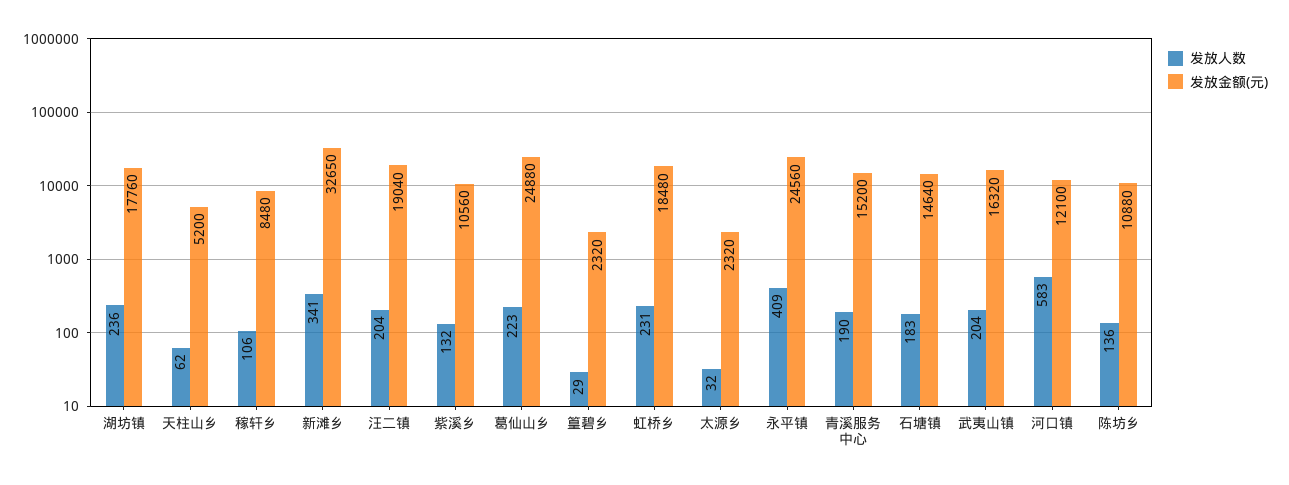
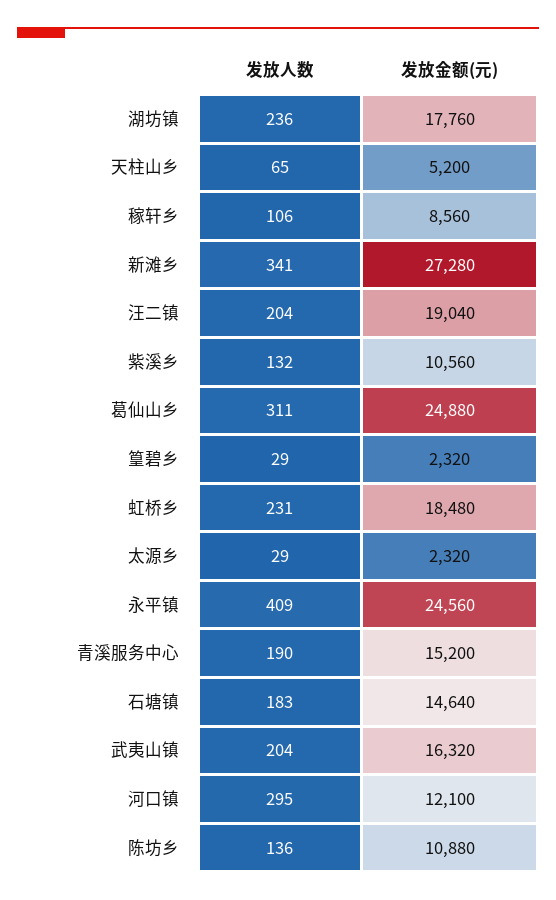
  {
    "发放人数": {
      "湖坊镇": 236,
-     "天柱山乡": 62,
+     "天柱山乡": 65,
      "稼轩乡": 106,
      "新滩乡": 341,
      "汪二镇": 204,
      "紫溪乡": 132,
-     "葛仙山乡": 223,
+     "葛仙山乡": 311,
      "篁碧乡": 29,
      "虹桥乡": 231,
-     "太源乡": 32,
+     "太源乡": 29,
      "永平镇": 409,
      "青溪服务中心": 190,
      "石塘镇": 183,
      "武夷山镇": 204,
-     "河口镇": 583,
+     "河口镇": 295,
      "陈坊乡": 136
    },
    "发放金额(元)": {
      "湖坊镇": 17760,
      "天柱山乡": 5200,
-     "稼轩乡": 8480,
+     "稼轩乡": 8560,
-     "新滩乡": 32650,
+     "新滩乡": 27280,
      "汪二镇": 19040,
      "紫溪乡": 10560,
      "葛仙山乡": 24880,
      "篁碧乡": 2320,
      "虹桥乡": 18480,
      "太源乡": 2320,
      "永平镇": 24560,
      "青溪服务中心": 15200,
      "石塘镇": 14640,
      "武夷山镇": 16320,
      "河口镇": 12100,
      "陈坊乡": 10880
    }
  }

